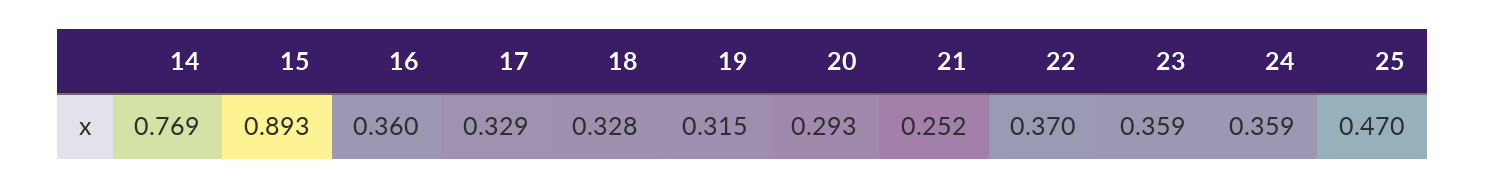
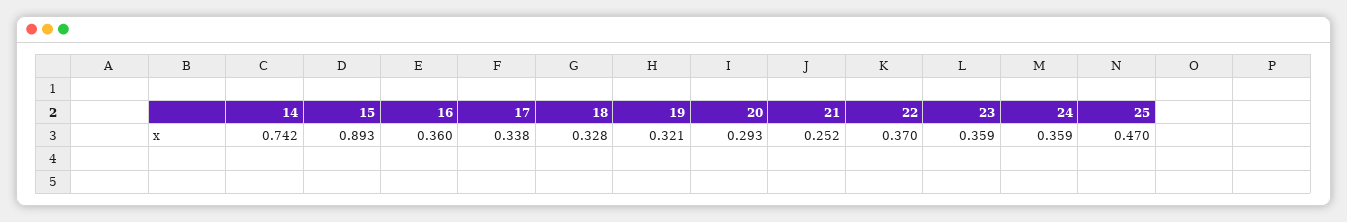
  {
-   "14": 0.769,
+   "14": 0.742,
    "15": 0.893,
    "16": 0.36,
-   "17": 0.329,
+   "17": 0.338,
    "18": 0.328,
-   "19": 0.315,
+   "19": 0.321,
    "20": 0.293,
    "21": 0.252,
    "22": 0.37,
    "23": 0.359,
    "24": 0.359,
    "25": 0.47
  }

